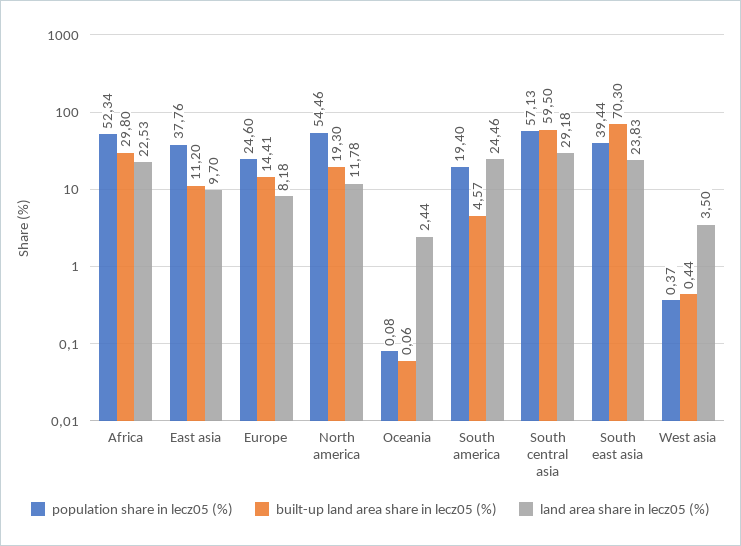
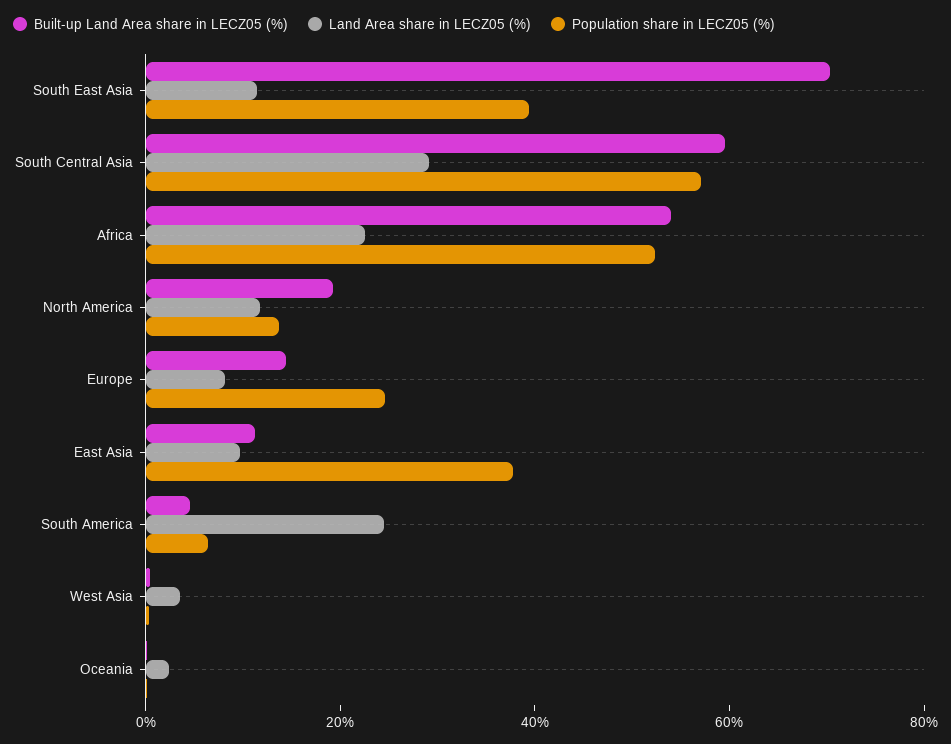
  {
    "population share in lecz05 (%)": {
      "Africa": 52.34,
      "East asia": 37.76,
      "Europe": 24.6,
-     "North america": 54.46,
+     "North america": 15,
      "Oceania": 0.08,
-     "South america": 19.4,
+     "South america": 5,
      "South central asia": 57.13,
      "South east asia": 39.44,
      "West asia": 0.37
    },
    "built-up land area share in lecz05 (%)": {
-     "Africa": 29.8,
+     "Africa": 55,
      "East asia": 11.2,
      "Europe": 14.41,
      "North america": 19.3,
      "Oceania": 0.06,
      "South america": 4.57,
      "South central asia": 59.5,
      "South east asia": 70.3,
      "West asia": 0.44
    },
    "land area share in lecz05 (%)": {
      "Africa": 22.53,
      "East asia": 9.7,
      "Europe": 8.18,
      "North america": 11.78,
      "Oceania": 2.44,
      "South america": 24.46,
      "South central asia": 29.18,
-     "South east asia": 23.83,
+     "South east asia": 10,
      "West asia": 3.5
    }
  }

